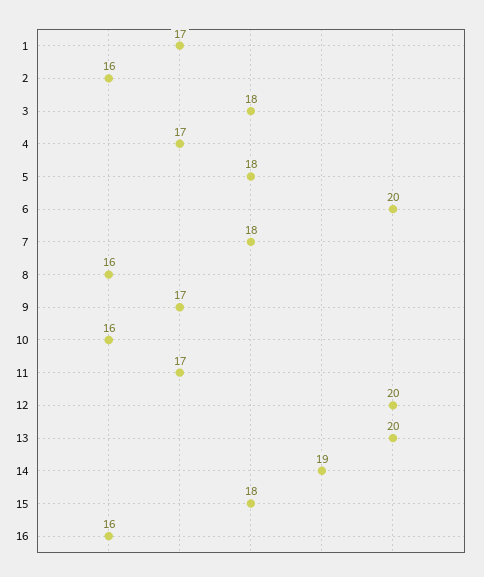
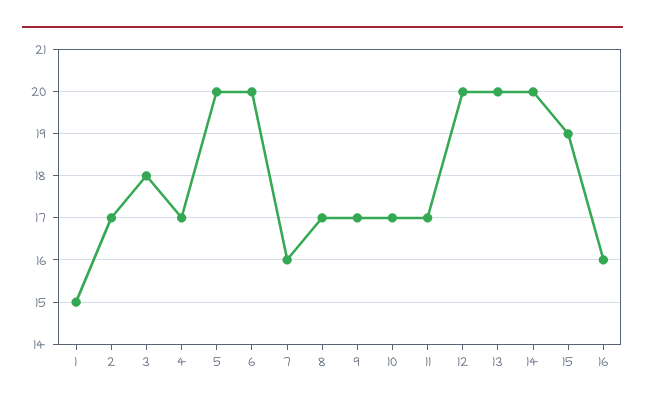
  {
-   "1": 17,
+   "1": 15,
-   "2": 16,
+   "2": 17,
    "3": 18,
    "4": 17,
-   "5": 18,
+   "5": 20,
    "6": 20,
-   "7": 18,
+   "7": 16,
-   "8": 16,
+   "8": 17,
    "9": 17,
-   "10": 16,
+   "10": 17,
    "11": 17,
    "12": 20,
    "13": 20,
-   "14": 19,
+   "14": 20,
-   "15": 18,
+   "15": 19,
    "16": 16
  }

